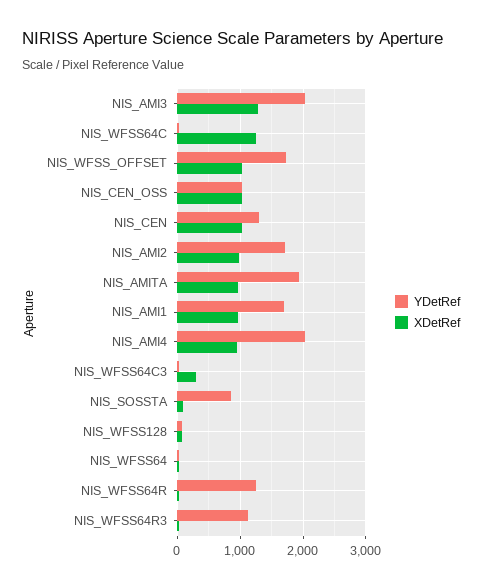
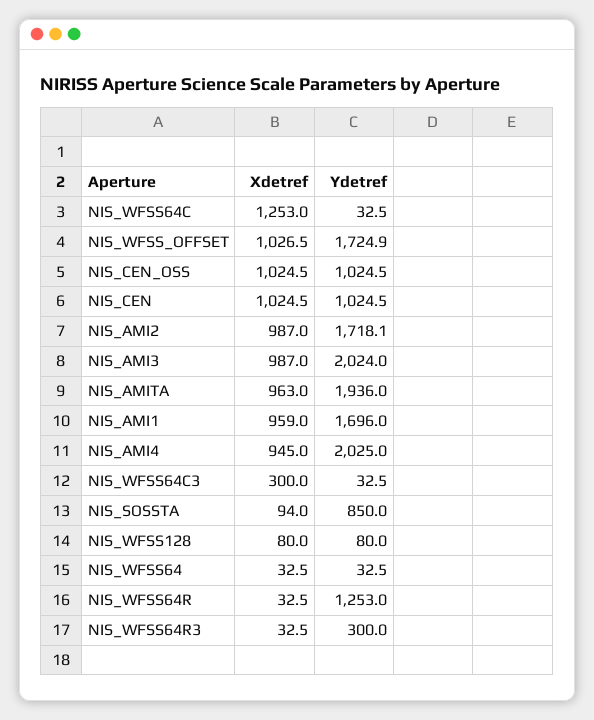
  {
    "YDetRef": {
      "NIS_AMI3": 2024,
      "NIS_WFSS64C": 32.5,
      "NIS_WFSS_OFFSET": 1724.9,
      "NIS_CEN_OSS": 1024.5,
-     "NIS_CEN": 1300,
+     "NIS_CEN": 1024.5,
      "NIS_AMI2": 1718.1,
      "NIS_AMITA": 1936,
      "NIS_AMI1": 1696,
      "NIS_AMI4": 2025,
      "NIS_WFSS64C3": 32.5,
      "NIS_SOSSTA": 850,
      "NIS_WFSS128": 80,
      "NIS_WFSS64": 32.5,
      "NIS_WFSS64R": 1253,
-     "NIS_WFSS64R3": 1100
+     "NIS_WFSS64R3": 300
    },
    "XDetRef": {
-     "NIS_AMI3": 1300,
+     "NIS_AMI3": 987,
      "NIS_WFSS64C": 1253,
      "NIS_WFSS_OFFSET": 1026.5,
      "NIS_CEN_OSS": 1024.5,
      "NIS_CEN": 1024.5,
      "NIS_AMI2": 987,
      "NIS_AMITA": 963,
      "NIS_AMI1": 959,
      "NIS_AMI4": 945,
      "NIS_WFSS64C3": 300,
      "NIS_SOSSTA": 94,
      "NIS_WFSS128": 80,
      "NIS_WFSS64": 32.5,
      "NIS_WFSS64R": 32.5,
      "NIS_WFSS64R3": 32.5
    }
  }

